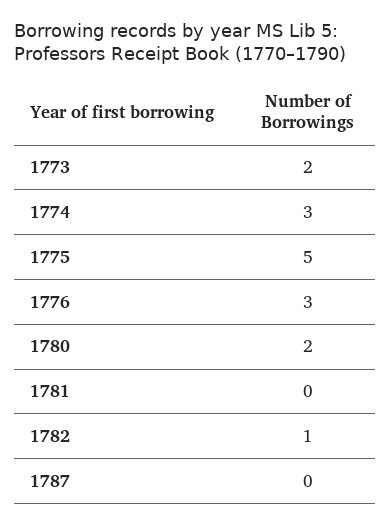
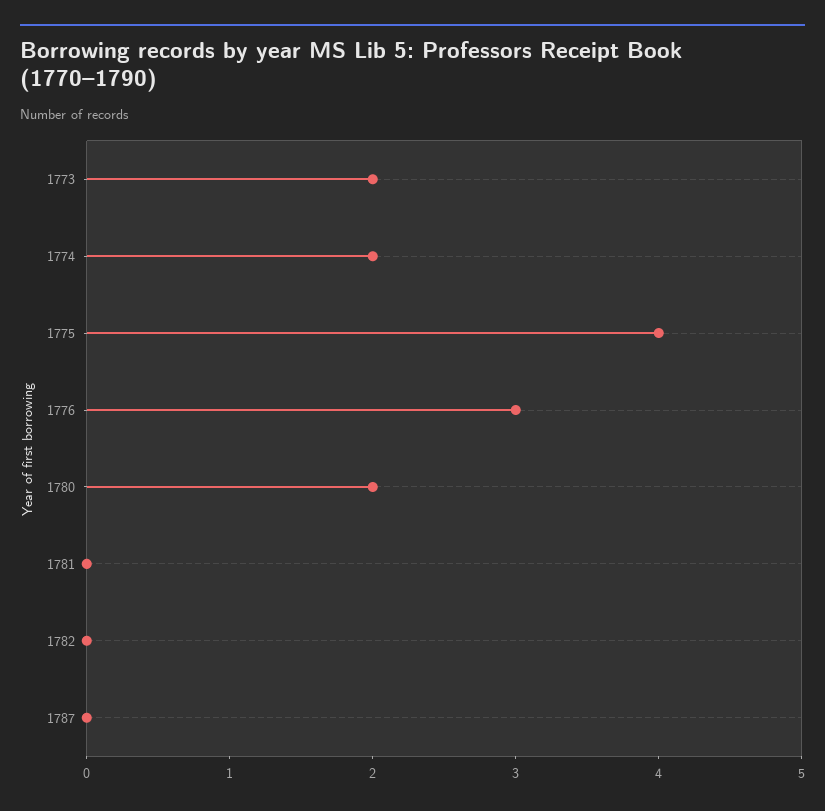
  {
    "1773": 2,
-   "1774": 3,
+   "1774": 2,
-   "1775": 5,
+   "1775": 4,
    "1776": 3,
    "1780": 2,
    "1781": 0,
-   "1782": 1,
+   "1782": 0,
    "1787": 0
  }

